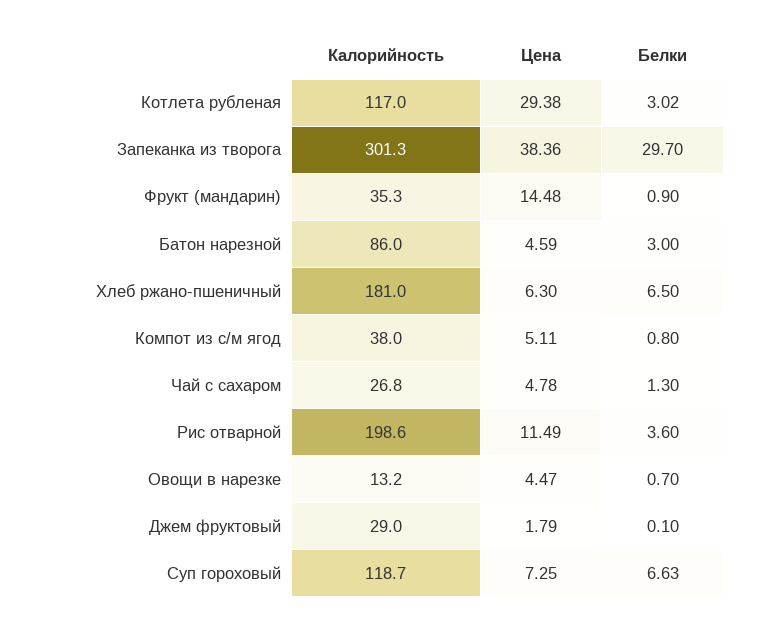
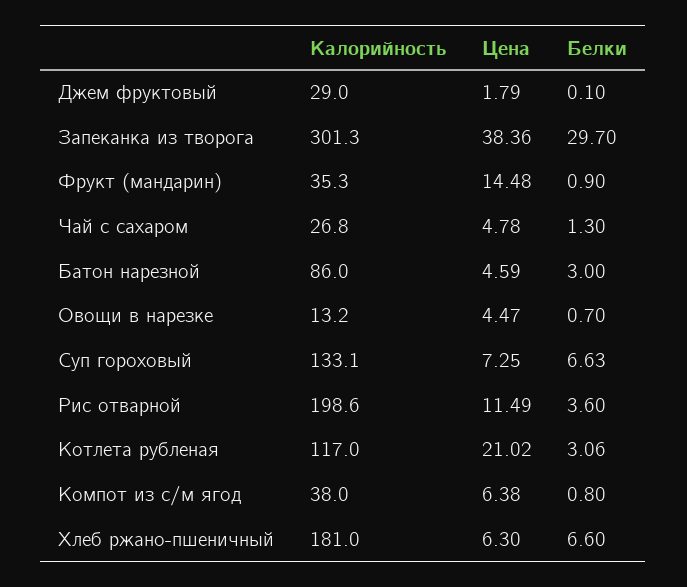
  {
    "Калорийность": {
      "Котлета рубленая": 117,
      "Запеканка из творога": 301.3,
      "Фрукт (мандарин)": 35.3,
      "Батон нарезной": 86,
      "Хлеб ржано-пшеничный": 181,
      "Компот из с/м ягод": 38,
      "Чай с сахаром": 26.8,
      "Рис отварной": 198.6,
      "Овощи в нарезке": 13.2,
      "Джем фруктовый": 29,
-     "Суп гороховый": 118.7
+     "Суп гороховый": 133.1
    },
    "Цена": {
-     "Котлета рубленая": 29.38,
+     "Котлета рубленая": 21.02,
      "Запеканка из творога": 38.36,
      "Фрукт (мандарин)": 14.48,
      "Батон нарезной": 4.59,
      "Хлеб ржано-пшеничный": 6.3,
-     "Компот из с/м ягод": 5.11,
+     "Компот из с/м ягод": 6.38,
      "Чай с сахаром": 4.78,
      "Рис отварной": 11.49,
      "Овощи в нарезке": 4.47,
      "Джем фруктовый": 1.79,
      "Суп гороховый": 7.25
    },
    "Белки": {
-     "Котлета рубленая": 3.02,
+     "Котлета рубленая": 3.06,
      "Запеканка из творога": 29.7,
      "Фрукт (мандарин)": 0.9,
      "Батон нарезной": 3,
-     "Хлеб ржано-пшеничный": 6.5,
+     "Хлеб ржано-пшеничный": 6.6,
      "Компот из с/м ягод": 0.8,
      "Чай с сахаром": 1.3,
      "Рис отварной": 3.6,
      "Овощи в нарезке": 0.7,
      "Джем фруктовый": 0.1,
      "Суп гороховый": 6.63
    }
  }

